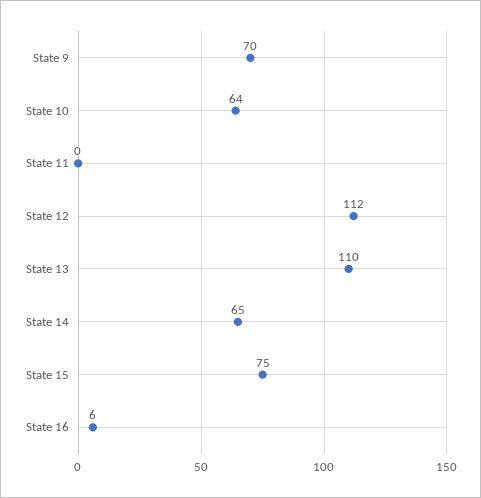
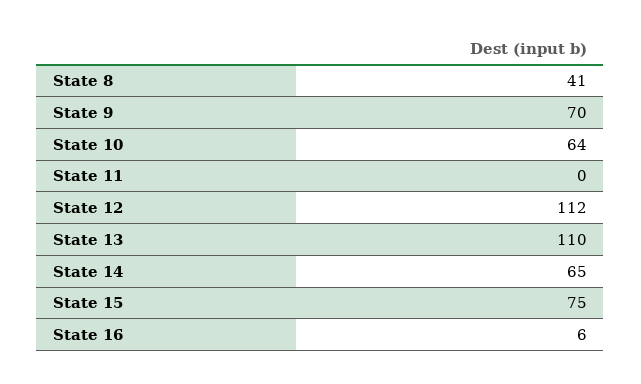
  {
    "State 9": 70,
    "State 10": 64,
    "State 11": 0,
    "State 12": 112,
    "State 13": 110,
    "State 14": 65,
    "State 15": 75,
-   "State 16": 6
+   "State 16": 6,
+   "State 8": 41
  }

